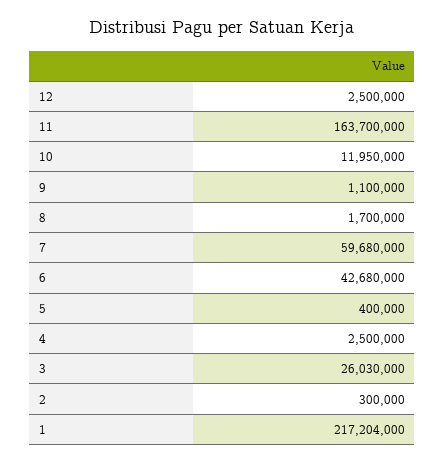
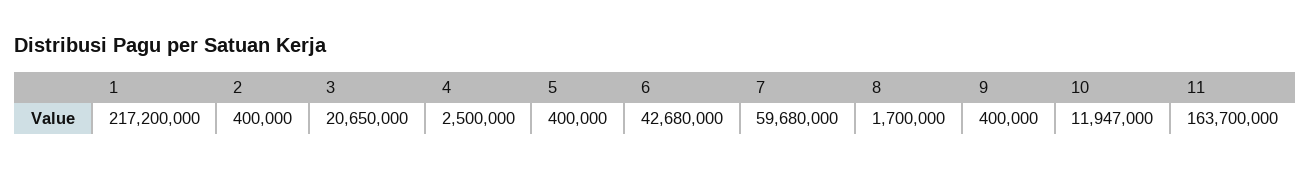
  {
-   "12": 2500000,
    "11": 163700000,
-   "10": 11950000,
+   "10": 11947000,
-   "9": 1100000,
+   "9": 400000,
    "8": 1700000,
    "7": 59680000,
    "6": 42680000,
    "5": 400000,
    "4": 2500000,
-   "3": 26030000,
+   "3": 20650000,
-   "2": 300000,
+   "2": 400000,
-   "1": 217204000
+   "1": 217200000
  }

